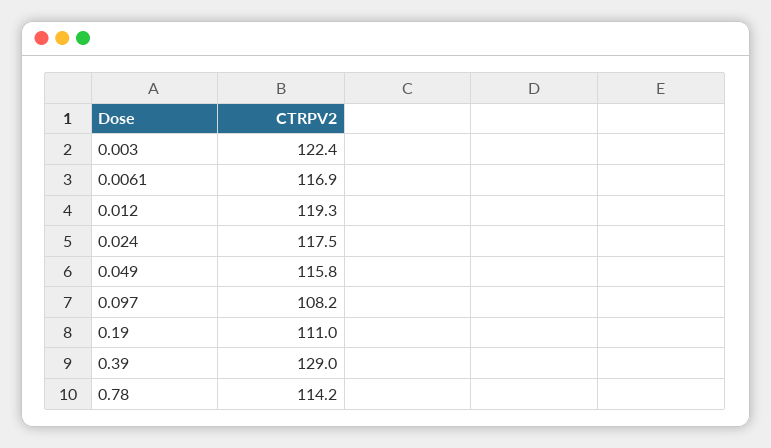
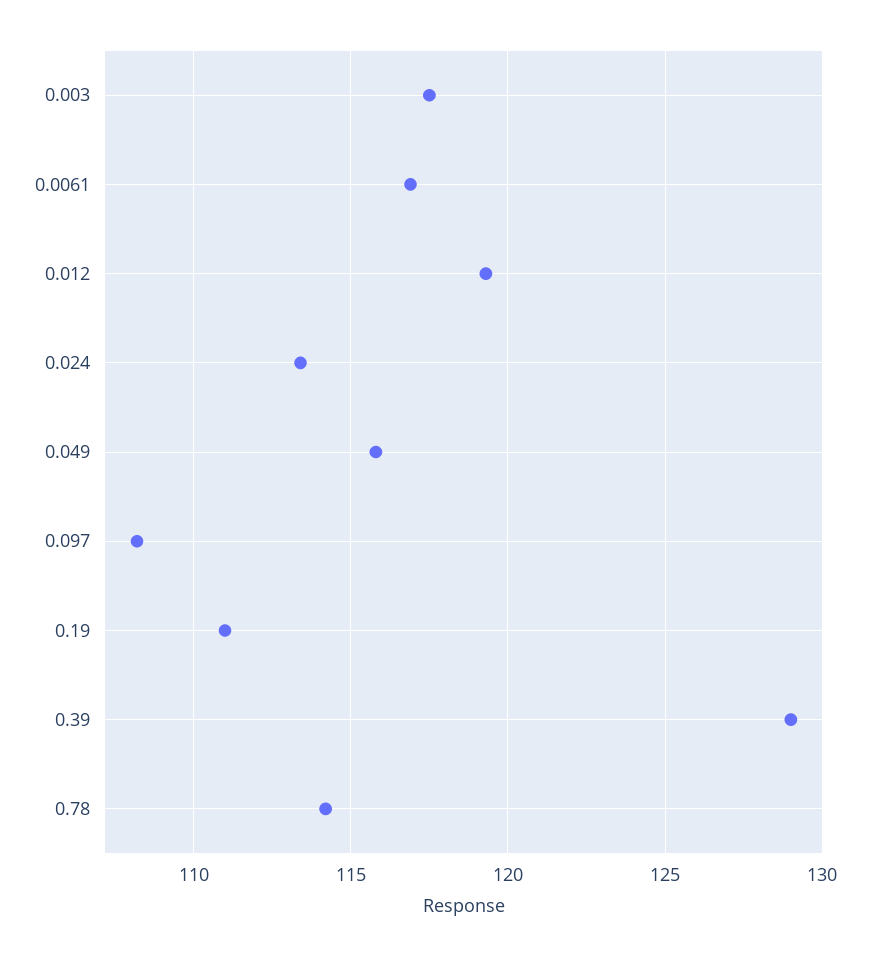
  {
-   "0.003": 122.4,
+   "0.003": 117.5,
    "0.0061": 116.9,
    "0.012": 119.3,
-   "0.024": 117.5,
+   "0.024": 113.5,
    "0.049": 115.8,
    "0.097": 108.2,
    "0.19": 111,
    "0.39": 129,
    "0.78": 114.2
  }

